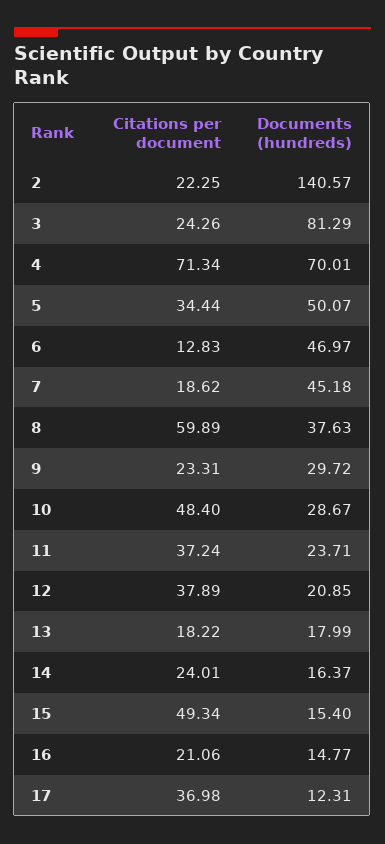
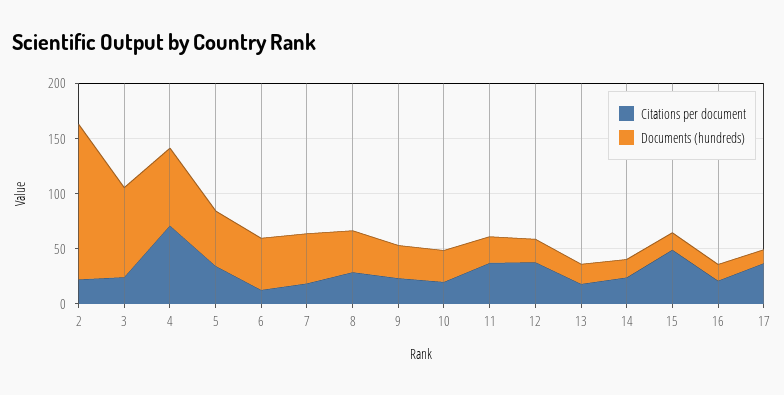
  {
    "Citations per document": {
      "2": 22.25,
      "3": 24.26,
      "4": 71.34,
      "5": 34.44,
      "6": 12.83,
      "7": 18.62,
-     "8": 59.89,
+     "8": 30,
      "9": 23.31,
-     "10": 48.4,
+     "10": 20,
      "11": 37.24,
      "12": 37.89,
      "13": 18.22,
      "14": 24.01,
      "15": 49.34,
      "16": 21.06,
      "17": 36.98
    },
    "Documents (hundreds)": {
      "2": 140.57,
      "3": 81.29,
      "4": 70.01,
      "5": 50.07,
      "6": 46.97,
      "7": 45.18,
      "8": 37.63,
      "9": 29.72,
      "10": 28.67,
      "11": 23.71,
      "12": 20.85,
      "13": 17.99,
      "14": 16.37,
      "15": 15.4,
      "16": 14.77,
      "17": 12.31
    }
  }

